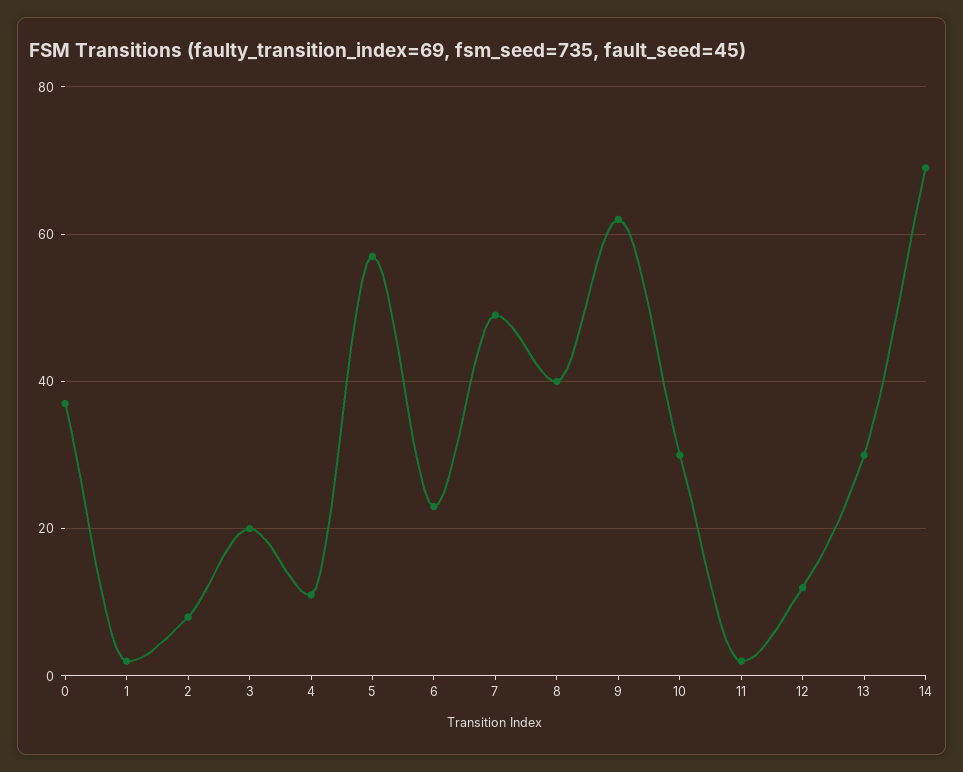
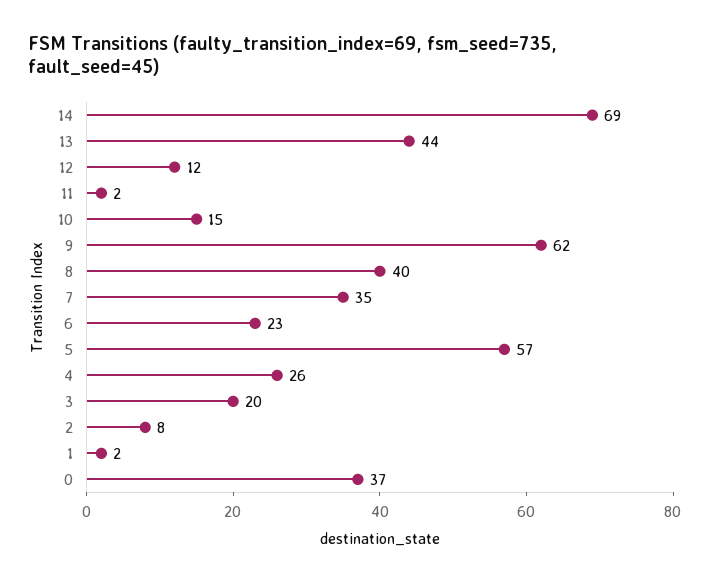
  {
    "0": 37,
    "1": 2,
    "2": 8,
    "3": 20,
-   "4": 10,
+   "4": 26,
    "5": 57,
    "6": 23,
-   "7": 50,
+   "7": 35,
    "8": 40,
    "9": 62,
-   "10": 30,
+   "10": 15,
    "11": 2,
    "12": 12,
-   "13": 30,
+   "13": 44,
    "14": 69
  }

